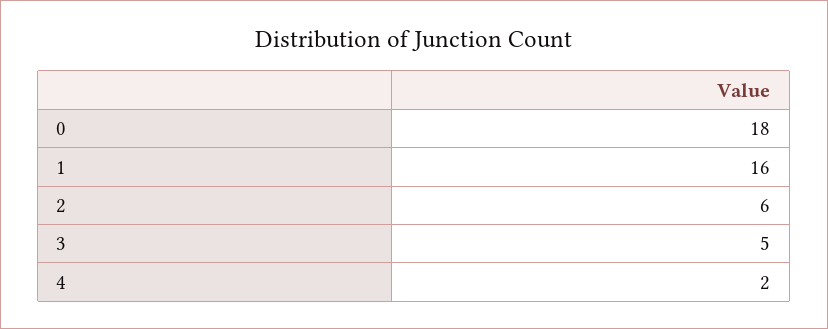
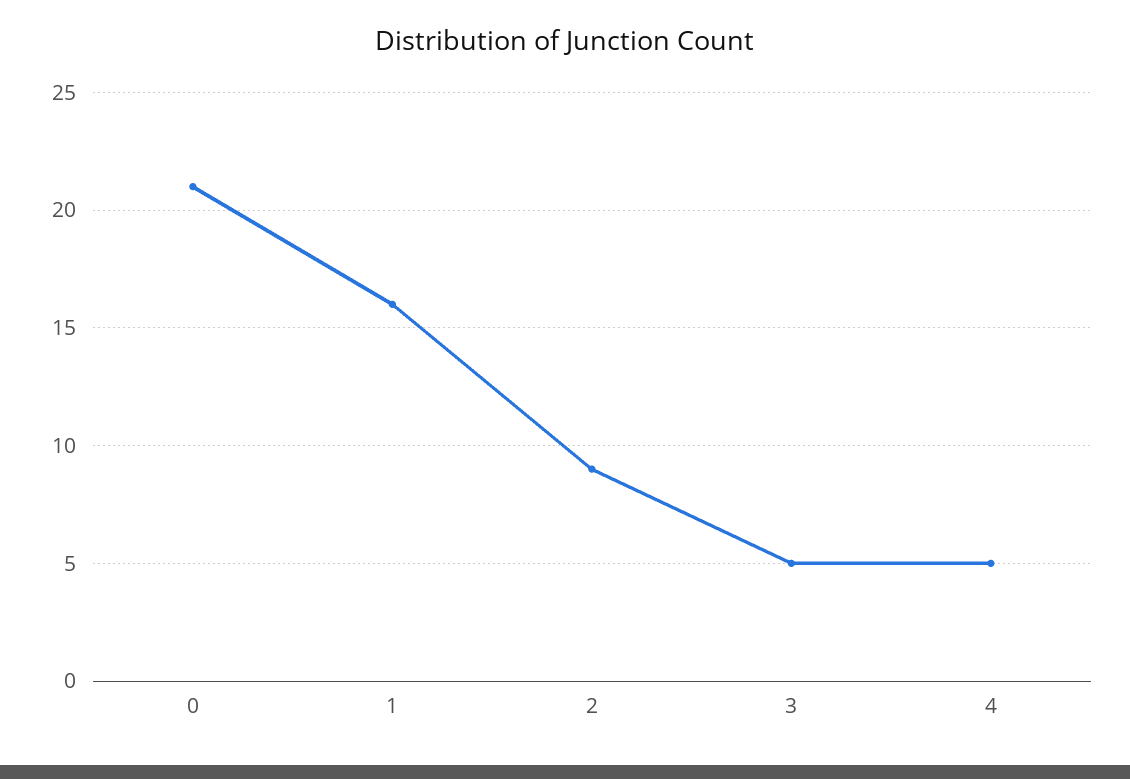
  {
-   "0": 18,
+   "0": 21,
    "1": 16,
-   "2": 6,
+   "2": 9,
    "3": 5,
-   "4": 2
+   "4": 5
  }

